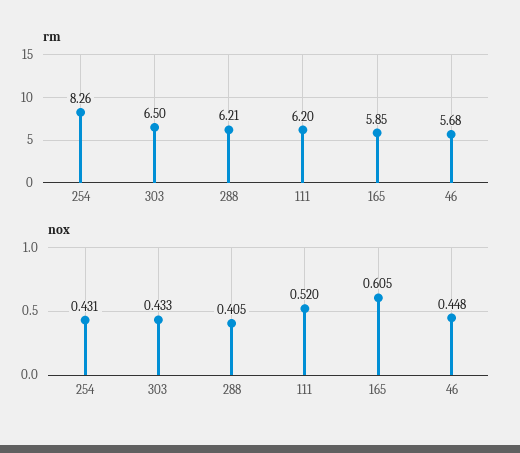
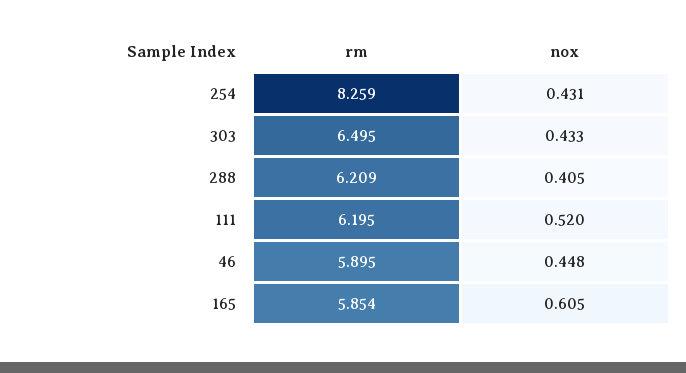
  {
    "rm": {
      "254": 8.259,
      "303": 6.495,
      "288": 6.209,
      "111": 6.195,
      "165": 5.854,
-     "46": 5.68
+     "46": 5.895
    },
    "nox": {
      "254": 0.431,
      "303": 0.433,
      "288": 0.405,
      "111": 0.52,
      "165": 0.605,
      "46": 0.448
    }
  }

